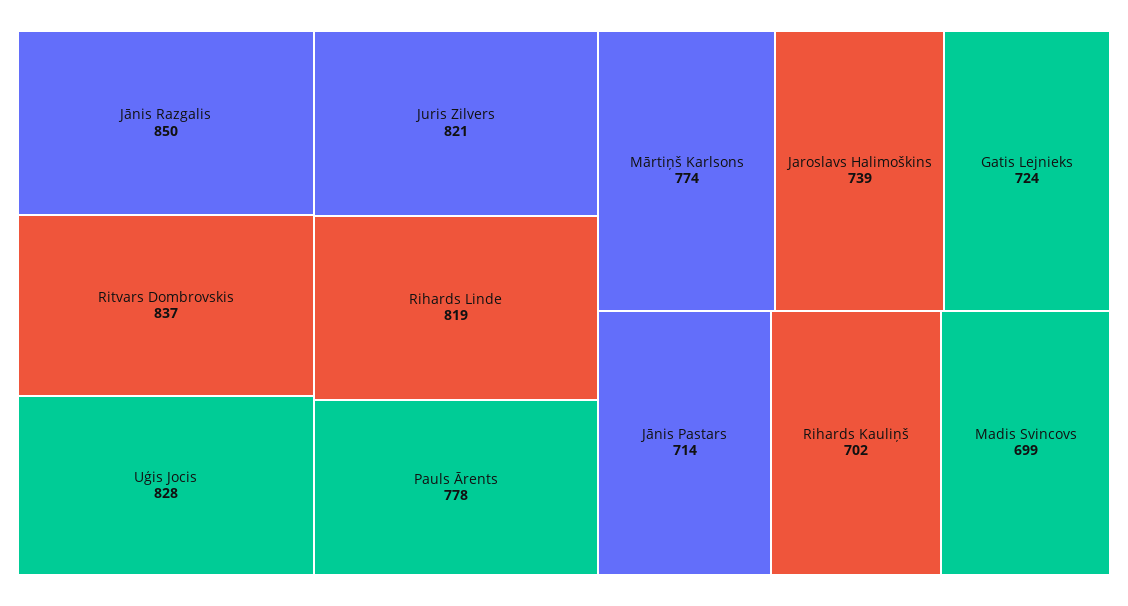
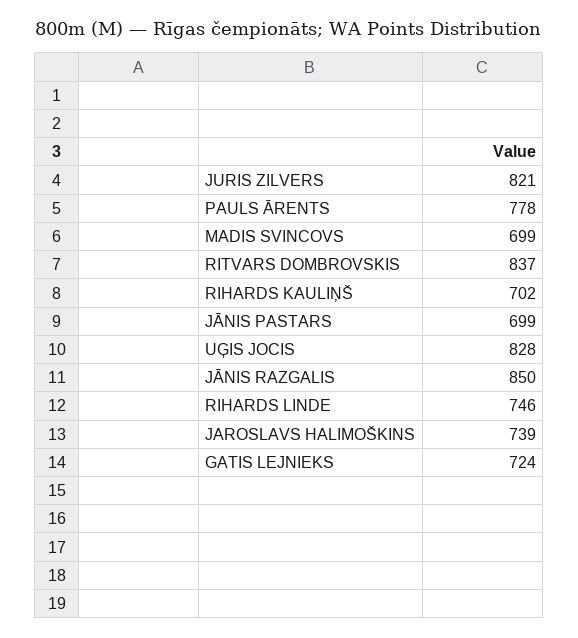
  {
    "Jānis Razgalis": 850,
    "Ritvars Dombrovskis": 837,
    "Uģis Jocis": 828,
    "Juris Zilvers": 821,
-   "Rihards Linde": 819,
+   "Rihards Linde": 746,
    "Pauls Ārents": 778,
-   "Mārtiņš Karlsons": 774,
    "Jaroslavs Halimoškins": 739,
    "Gatis Lejnieks": 724,
-   "Jānis Pastars": 714,
+   "Jānis Pastars": 699,
    "Rihards Kauliņš": 702,
    "Madis Svincovs": 699
  }

